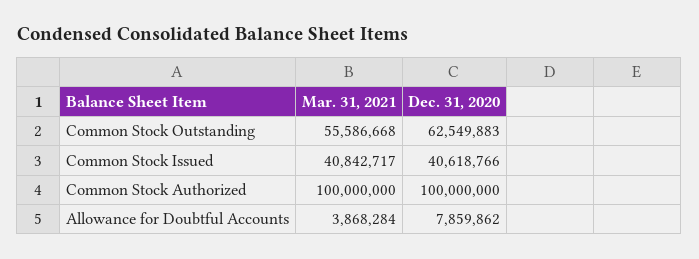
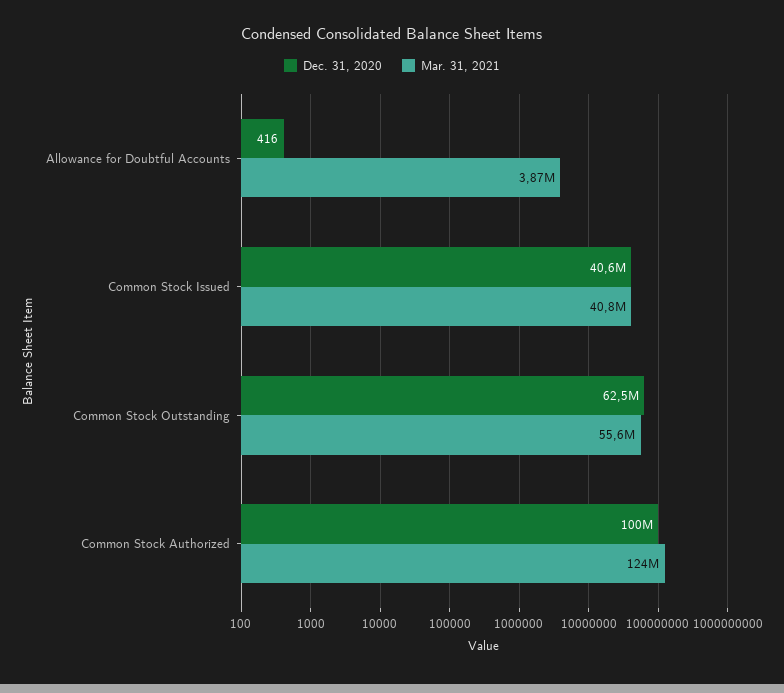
  {
    "Mar. 31, 2021": {
      "Common Stock Outstanding": 55586668,
      "Common Stock Issued": 40842717,
-     "Common Stock Authorized": 100000000,
+     "Common Stock Authorized": 124000000,
      "Allowance for Doubtful Accounts": 3868284
    },
    "Dec. 31, 2020": {
      "Common Stock Outstanding": 62549883,
      "Common Stock Issued": 40618766,
      "Common Stock Authorized": 100000000,
-     "Allowance for Doubtful Accounts": 7859862
+     "Allowance for Doubtful Accounts": 416
    }
  }

